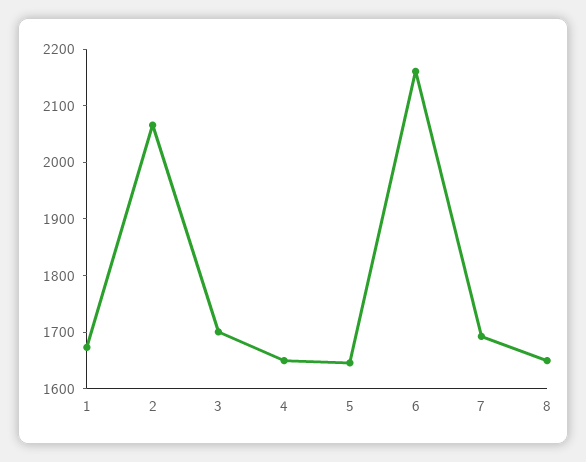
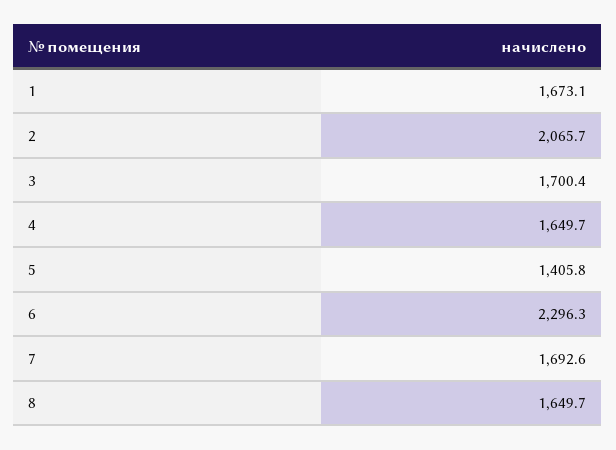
  {
    "1": 1673.1,
    "2": 2065.7,
    "3": 1700.4,
    "4": 1649.7,
-   "5": 1640,
+   "5": 1405.8,
-   "6": 2160,
+   "6": 2296.3,
    "7": 1692.6,
    "8": 1649.7
  }

